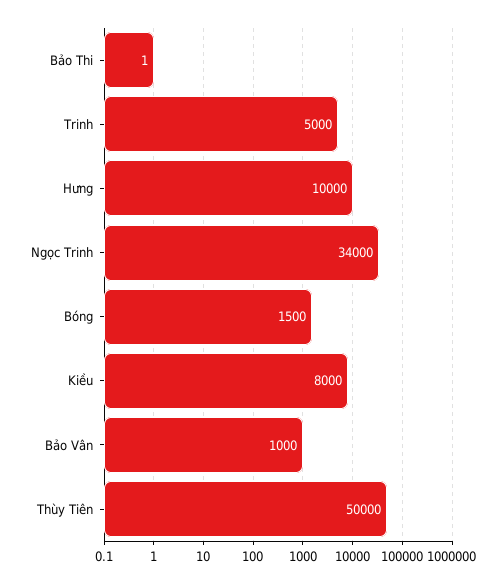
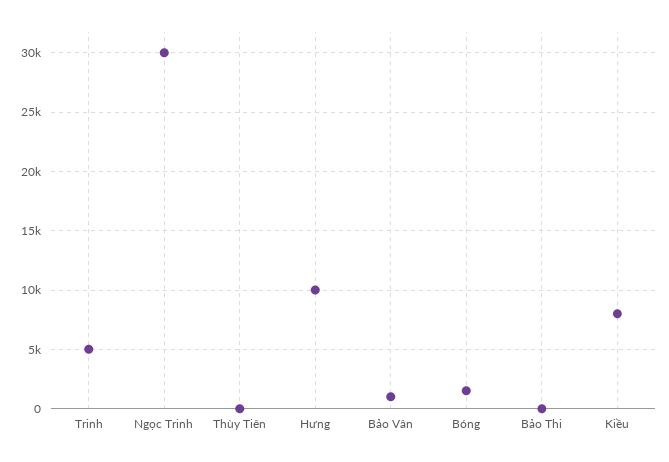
  {
    "Bảo Thi": 1,
    "Trinh": 5000,
    "Hưng": 10000,
-   "Ngọc Trinh": 34000,
+   "Ngọc Trinh": 30000,
    "Bóng": 1500,
    "Kiều": 8000,
    "Bảo Vân": 1000,
-   "Thùy Tiên": 50000
+   "Thùy Tiên": 0
  }

